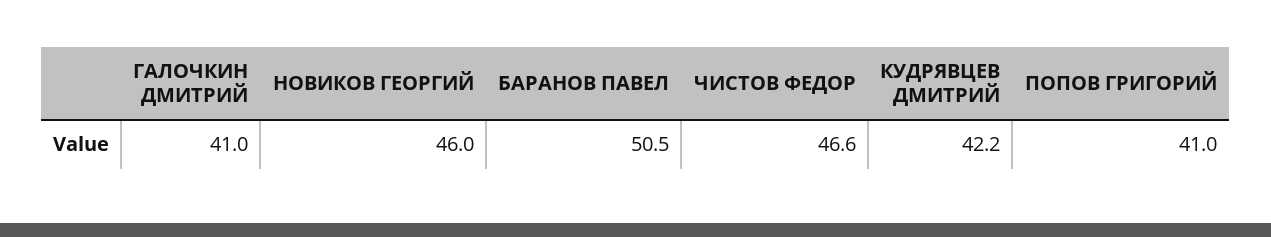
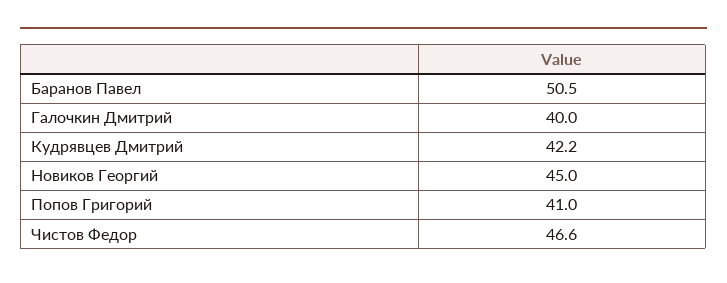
  {
-   "ГАЛОЧКИН ДМИТРИЙ": 41,
+   "ГАЛОЧКИН ДМИТРИЙ": 40,
-   "НОВИКОВ ГЕОРГИЙ": 46,
+   "НОВИКОВ ГЕОРГИЙ": 45,
    "БАРАНОВ ПАВЕЛ": 50.5,
    "ЧИСТОВ ФЕДОР": 46.6,
    "КУДРЯВЦЕВ ДМИТРИЙ": 42.2,
    "ПОПОВ ГРИГОРИЙ": 41
  }

